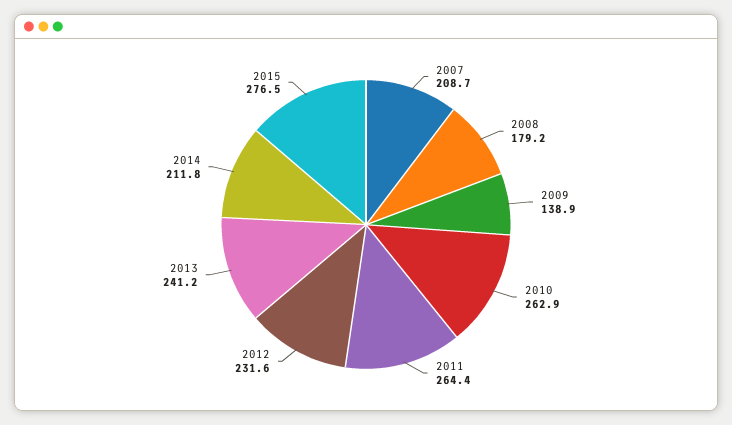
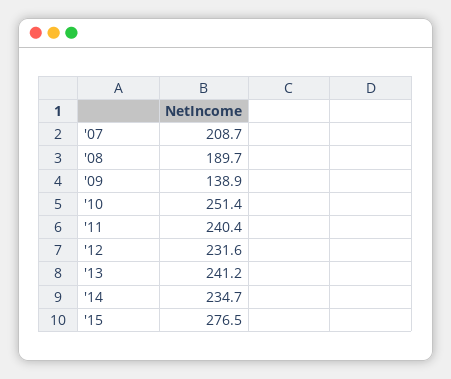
  {
    "2007": 208.7,
-   "2008": 179.2,
+   "2008": 189.7,
    "2009": 138.9,
-   "2010": 262.9,
+   "2010": 251.4,
-   "2011": 264.4,
+   "2011": 240.4,
    "2012": 231.6,
    "2013": 241.2,
-   "2014": 211.8,
+   "2014": 234.7,
    "2015": 276.5
  }

